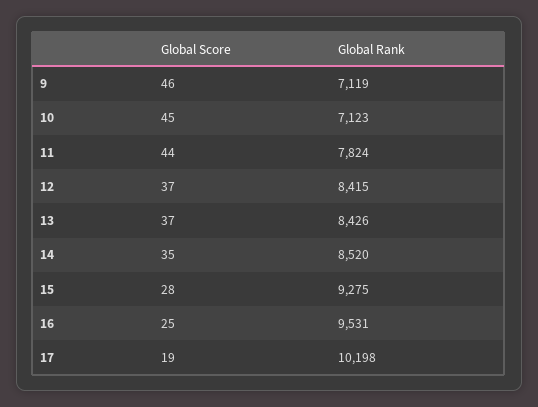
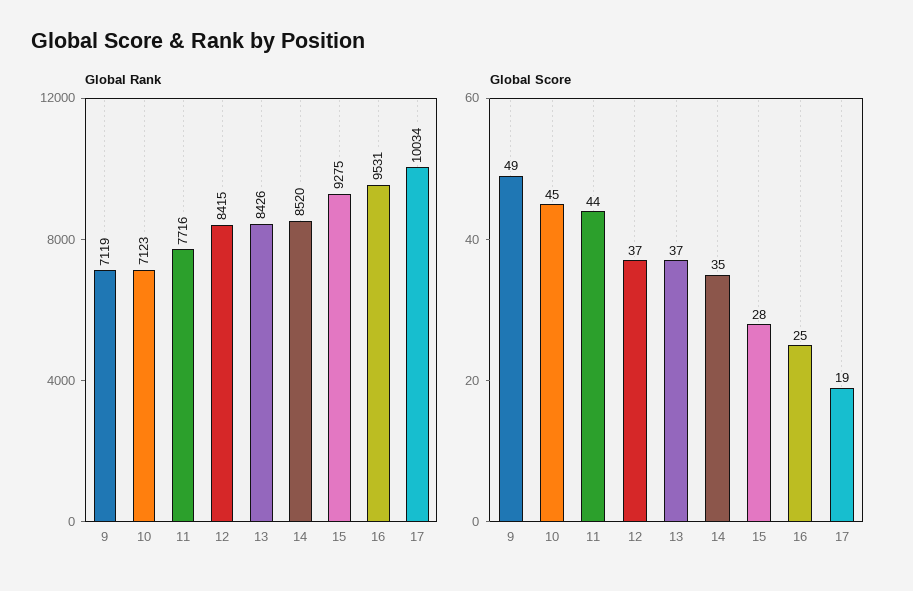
  {
    "Global Score": {
-     "9": 46,
+     "9": 49,
      "10": 45,
      "11": 44,
      "12": 37,
      "13": 37,
      "14": 35,
      "15": 28,
      "16": 25,
      "17": 19
    },
    "Global Rank": {
      "9": 7119,
      "10": 7123,
-     "11": 7824,
+     "11": 7716,
      "12": 8415,
      "13": 8426,
      "14": 8520,
      "15": 9275,
      "16": 9531,
-     "17": 10198
+     "17": 10034
    }
  }

